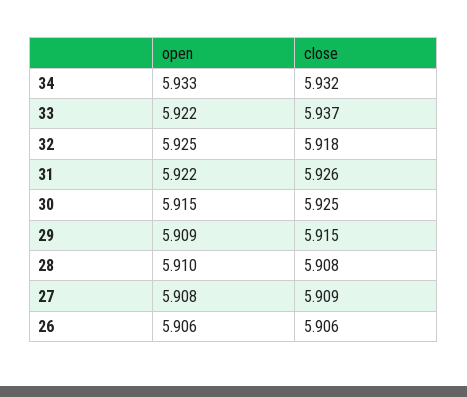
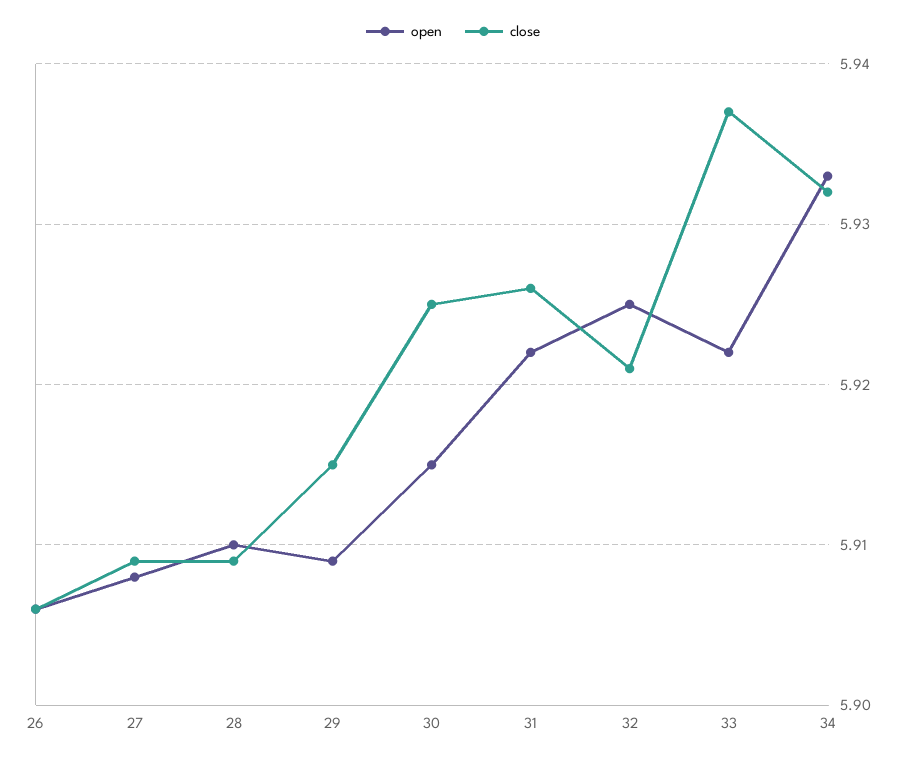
  {
    "open": {
      "34": 5.933,
      "33": 5.922,
      "32": 5.925,
      "31": 5.922,
      "30": 5.915,
      "29": 5.909,
      "28": 5.91,
      "27": 5.908,
      "26": 5.906
    },
    "close": {
      "34": 5.932,
      "33": 5.937,
-     "32": 5.918,
+     "32": 5.921,
      "31": 5.926,
      "30": 5.925,
      "29": 5.915,
-     "28": 5.908,
+     "28": 5.909,
      "27": 5.909,
      "26": 5.906
    }
  }

